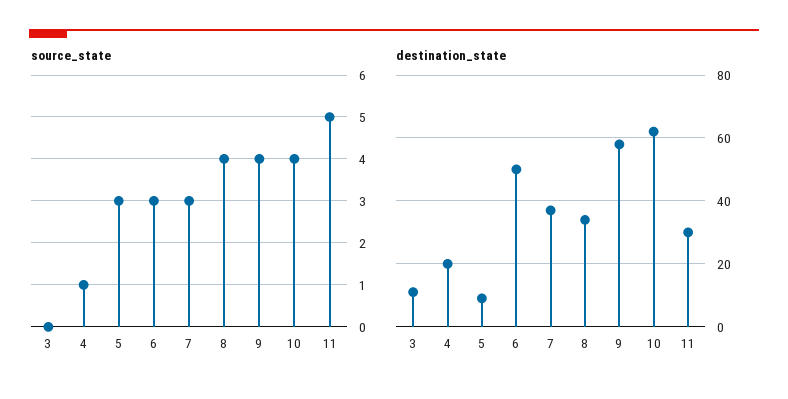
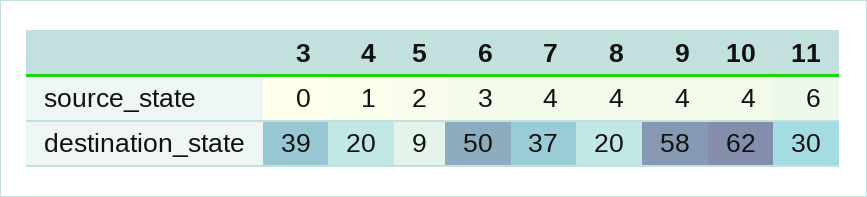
  {
    "source_state": {
      "3": 0,
      "4": 1,
-     "5": 3,
+     "5": 2,
      "6": 3,
-     "7": 3,
+     "7": 4,
      "8": 4,
      "9": 4,
      "10": 4,
-     "11": 5
+     "11": 6
    },
    "destination_state": {
-     "3": 10,
+     "3": 39,
      "4": 20,
      "5": 9,
      "6": 50,
      "7": 37,
-     "8": 35,
+     "8": 20,
      "9": 58,
      "10": 62,
      "11": 30
    }
  }

